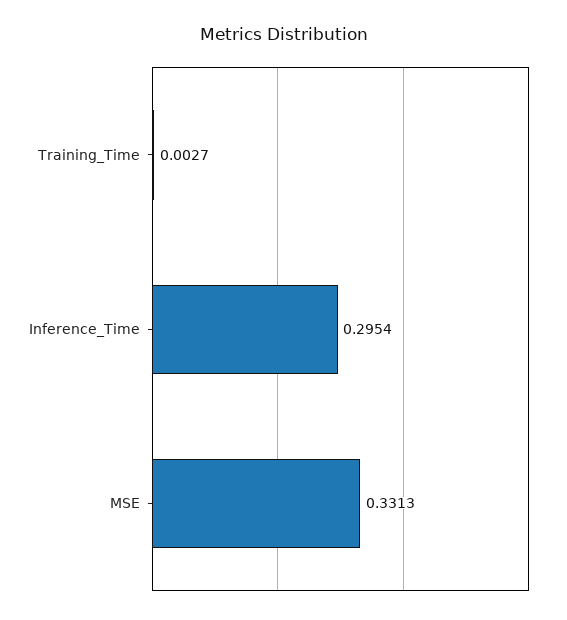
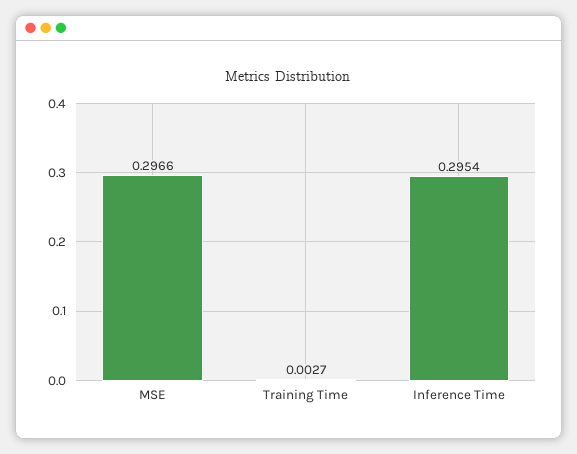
  {
    "Training_Time": 0.0027,
    "Inference_Time": 0.2954,
-   "MSE": 0.3313
+   "MSE": 0.2966
  }

